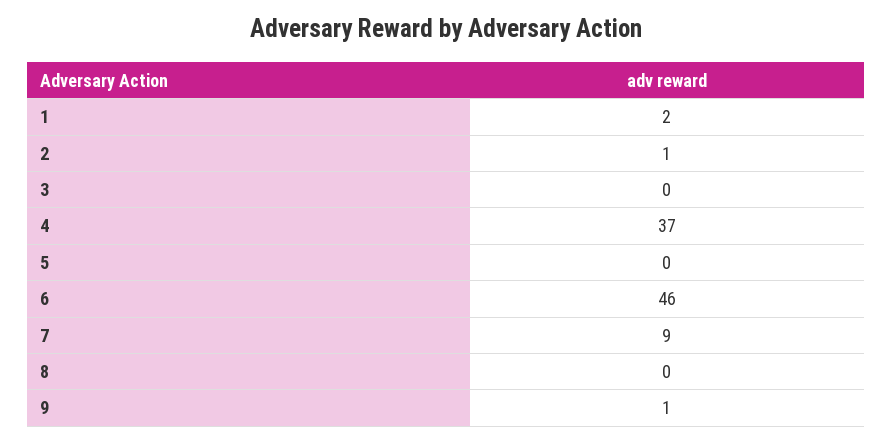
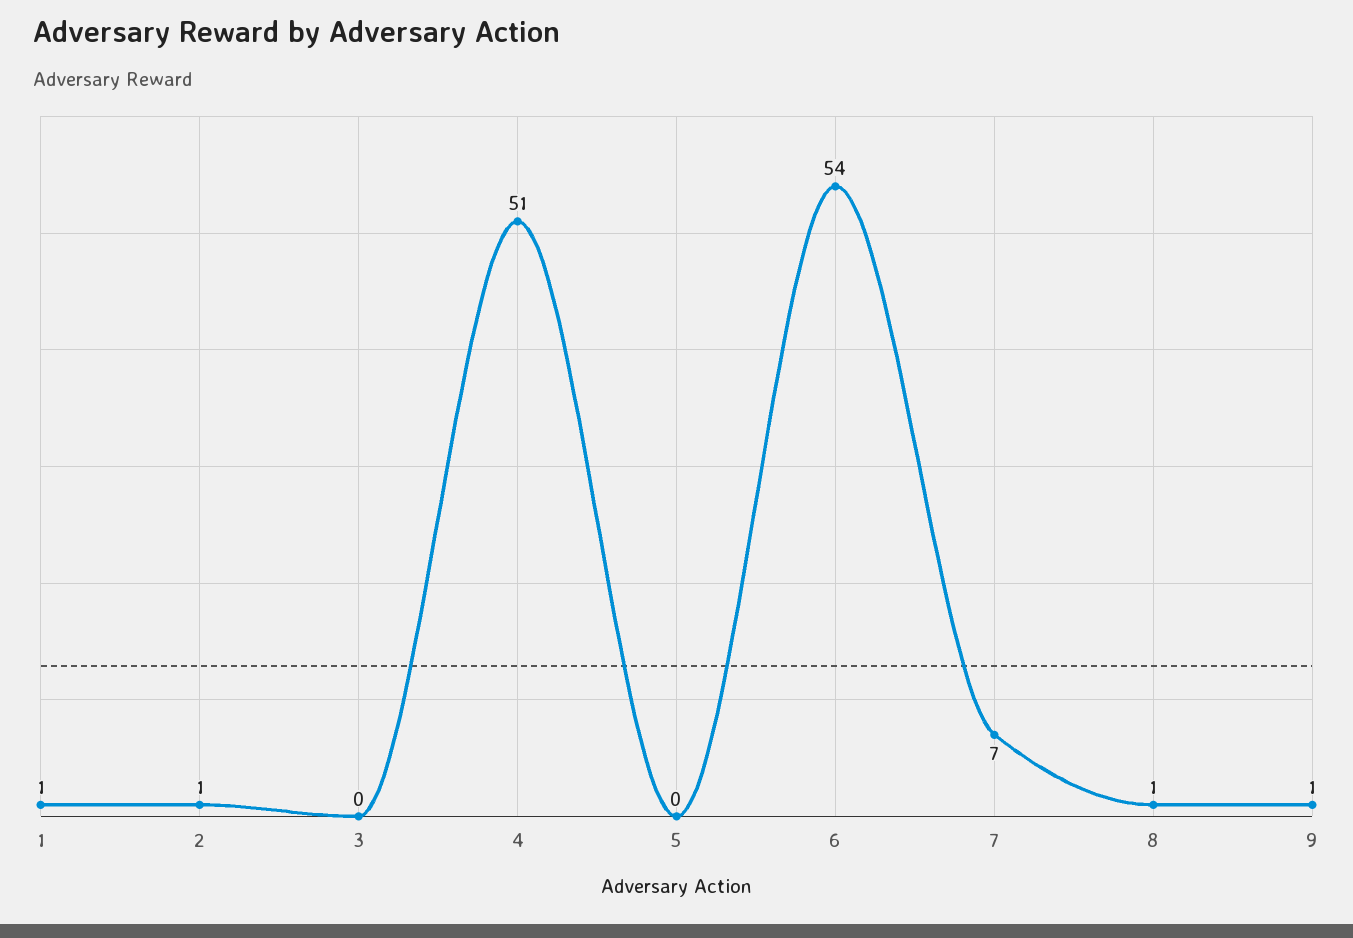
  {
-   "1": 2,
+   "1": 1,
    "2": 1,
    "3": 0,
-   "4": 37,
+   "4": 51,
    "5": 0,
-   "6": 46,
+   "6": 54,
-   "7": 9,
+   "7": 7,
-   "8": 0,
+   "8": 1,
    "9": 1
  }

